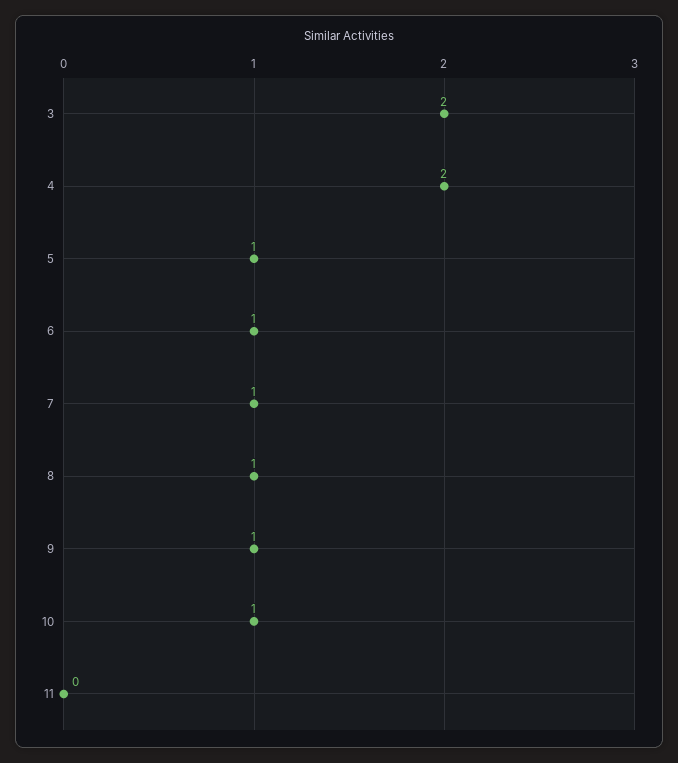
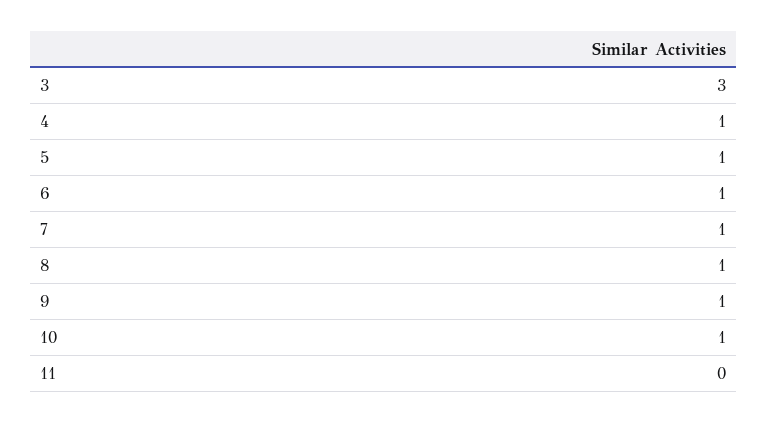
  {
-   "3": 2,
+   "3": 3,
-   "4": 2,
+   "4": 1,
    "5": 1,
    "6": 1,
    "7": 1,
    "8": 1,
    "9": 1,
    "10": 1,
    "11": 0
  }

